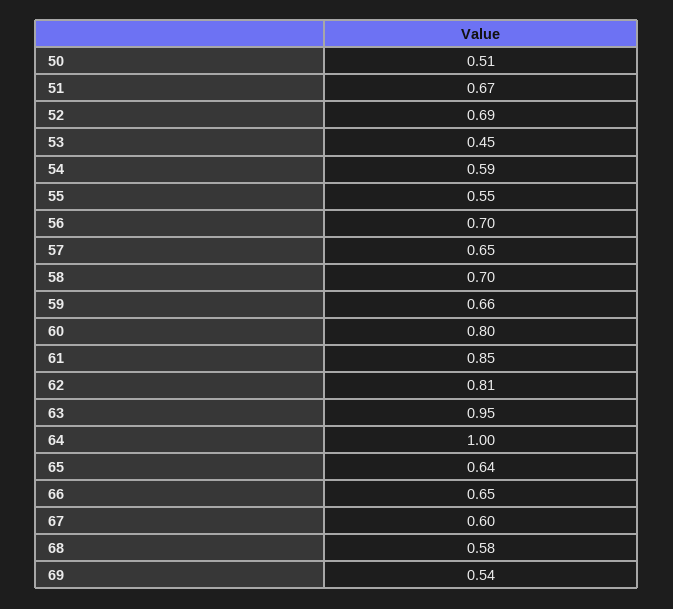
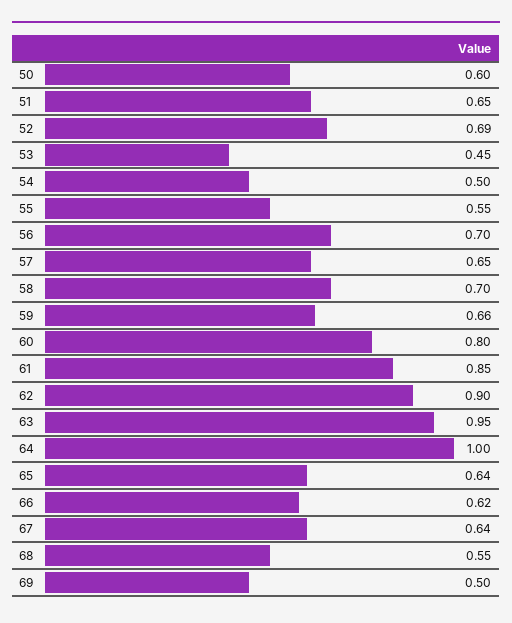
  {
-   "50": 0.51,
+   "50": 0.6,
-   "51": 0.67,
+   "51": 0.65,
    "52": 0.69,
    "53": 0.45,
-   "54": 0.59,
+   "54": 0.5,
    "55": 0.55,
    "56": 0.7,
    "57": 0.65,
    "58": 0.7,
    "59": 0.66,
    "60": 0.8,
    "61": 0.85,
-   "62": 0.81,
+   "62": 0.9,
    "63": 0.95,
    "64": 1,
    "65": 0.64,
-   "66": 0.65,
+   "66": 0.62,
-   "67": 0.6,
+   "67": 0.64,
-   "68": 0.58,
+   "68": 0.55,
-   "69": 0.54
+   "69": 0.5
  }

